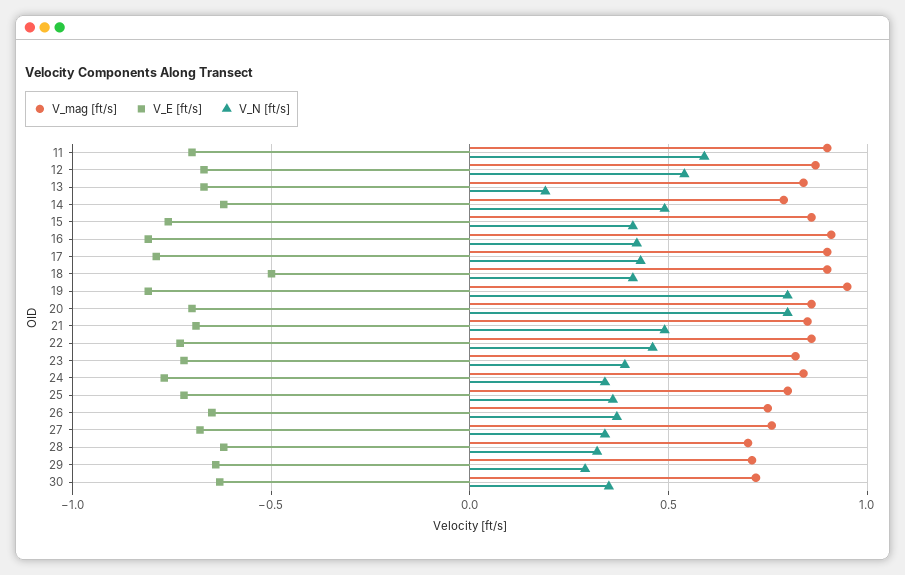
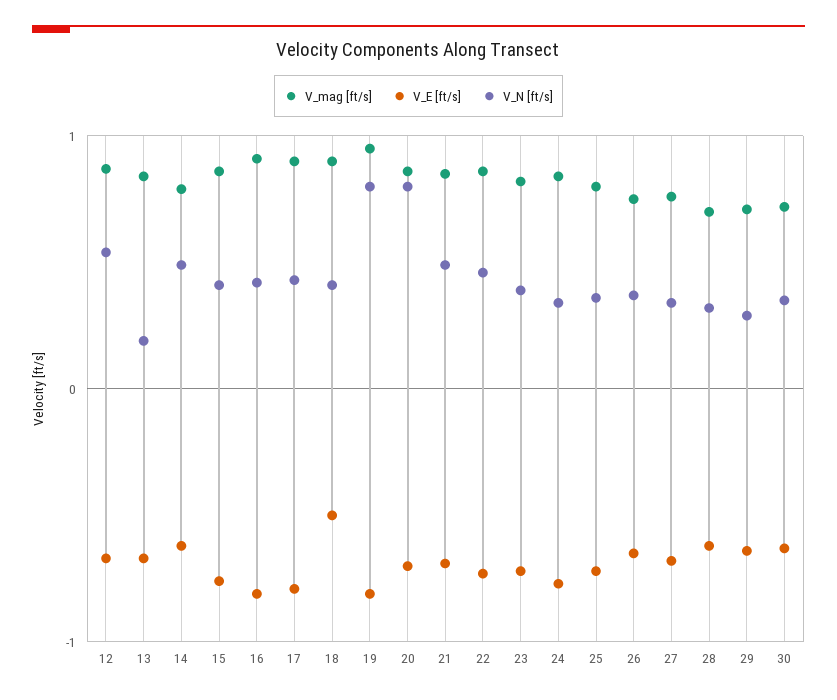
  {
    "V_mag [ft/s]": {
-     "11": 0.9,
      "12": 0.85,
      "13": 0.85,
      "14": 0.8,
      "15": 0.85,
      "16": 0.9,
      "17": 0.9,
      "18": 0.9,
      "19": 0.95,
      "20": 0.85,
      "21": 0.85,
      "22": 0.85,
      "23": 0.8,
      "24": 0.85,
      "25": 0.8,
      "26": 0.75,
      "27": 0.75,
      "28": 0.7,
      "29": 0.7,
      "30": 0.7
    },
    "V_E [ft/s]": {
-     "11": -0.7,
      "12": -0.65,
      "13": -0.65,
      "14": -0.6,
      "15": -0.75,
      "16": -0.8,
      "17": -0.8,
      "18": -0.5,
      "19": -0.8,
      "20": -0.7,
      "21": -0.7,
      "22": -0.75,
      "23": -0.7,
      "24": -0.75,
      "25": -0.7,
      "26": -0.65,
      "27": -0.7,
      "28": -0.6,
      "29": -0.65,
      "30": -0.65
    },
    "V_N [ft/s]": {
-     "11": 0.6,
      "12": 0.55,
      "13": 0.2,
      "14": 0.5,
      "15": 0.4,
      "16": 0.4,
      "17": 0.45,
      "18": 0.4,
      "19": 0.8,
      "20": 0.8,
      "21": 0.5,
      "22": 0.45,
      "23": 0.4,
      "24": 0.35,
      "25": 0.35,
      "26": 0.35,
      "27": 0.35,
      "28": 0.3,
      "29": 0.3,
      "30": 0.35
    }
  }

